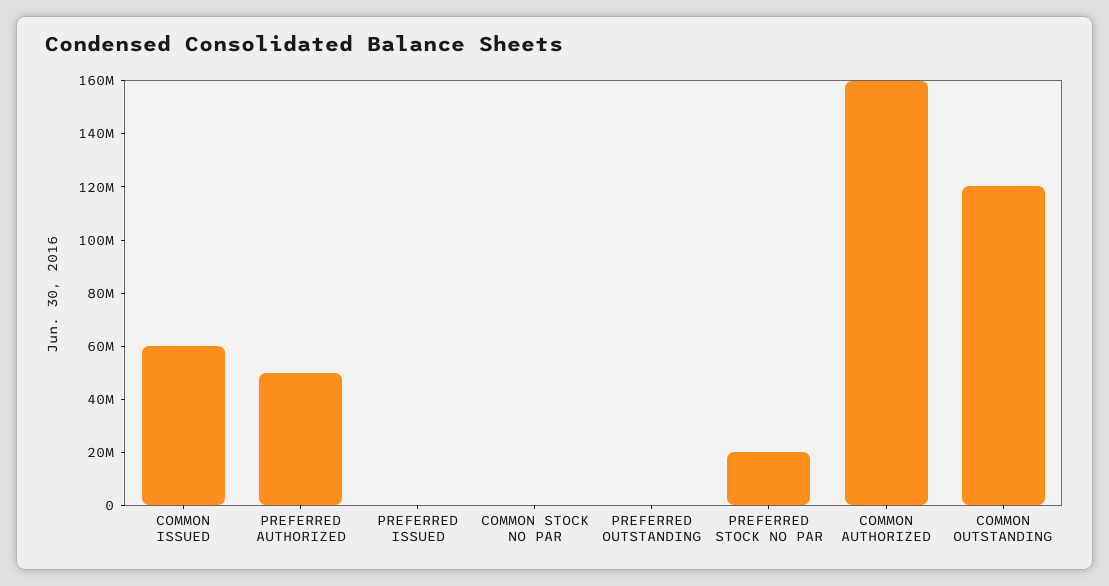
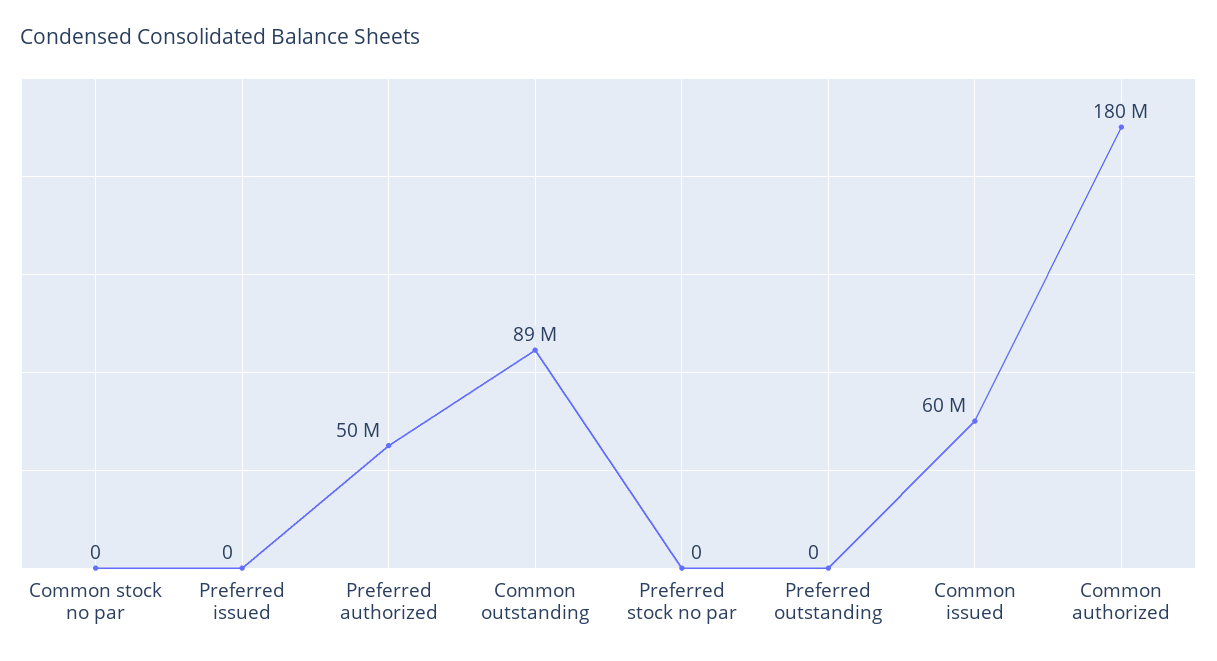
  {
    "COMMON ISSUED": 60000000,
    "PREFERRED AUTHORIZED": 50000000,
    "PREFERRED ISSUED": 0,
    "COMMON STOCK NO PAR": 0,
    "PREFERRED OUTSTANDING": 0,
-   "PREFERRED STOCK NO PAR": 20000000,
+   "PREFERRED STOCK NO PAR": 0,
-   "COMMON AUTHORIZED": 160000000,
+   "COMMON AUTHORIZED": 180000000,
-   "COMMON OUTSTANDING": 120000000
+   "COMMON OUTSTANDING": 89000000
  }

